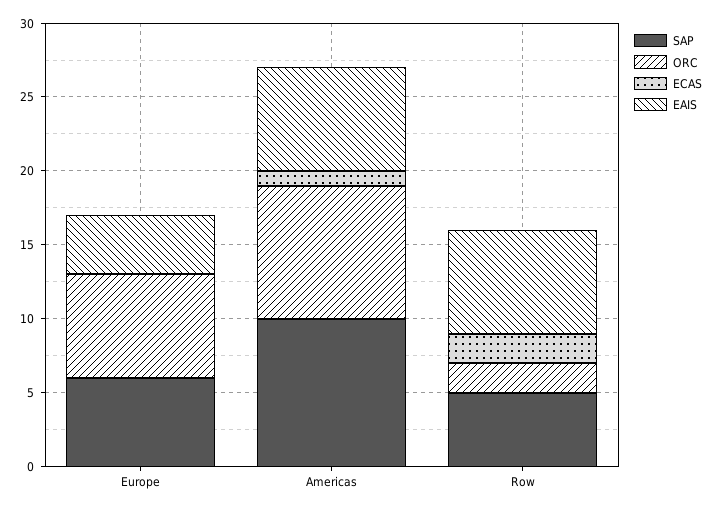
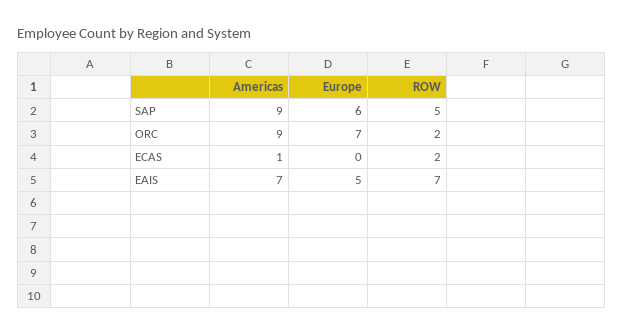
  {
    "SAP": {
      "Europe": 6,
-     "Americas": 10,
+     "Americas": 9,
      "Row": 5
    },
    "ORC": {
      "Europe": 7,
      "Americas": 9,
      "Row": 2
    },
    "ECAS": {
      "Europe": 0,
      "Americas": 1,
      "Row": 2
    },
    "EAIS": {
-     "Europe": 4,
+     "Europe": 5,
      "Americas": 7,
      "Row": 7
    }
  }

